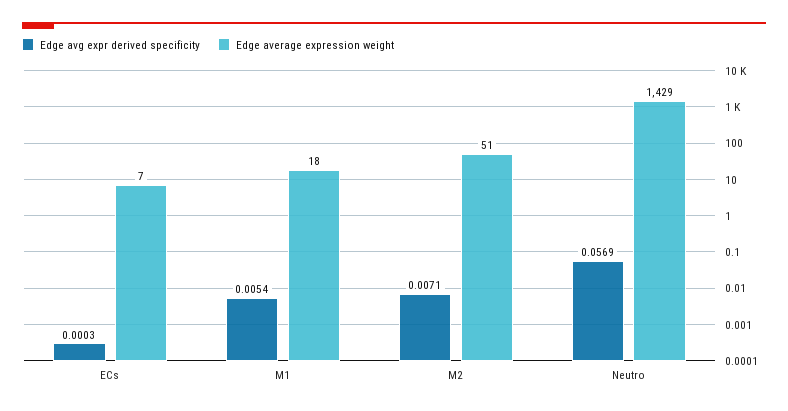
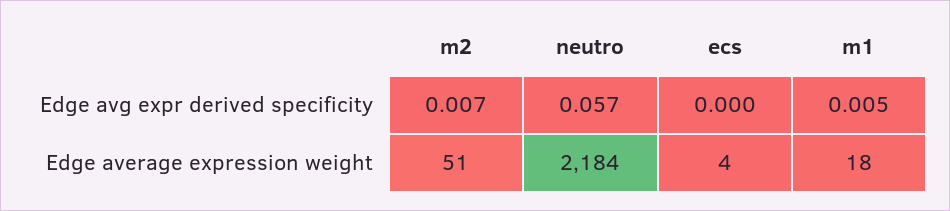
  {
    "Edge avg expr derived specificity": {
      "ECs": 0.0003,
      "M1": 0.0054,
      "M2": 0.0071,
      "Neutro": 0.0569
    },
    "Edge average expression weight": {
-     "ECs": 7,
+     "ECs": 4,
      "M1": 18,
      "M2": 51,
-     "Neutro": 1429
+     "Neutro": 2184
    }
  }

